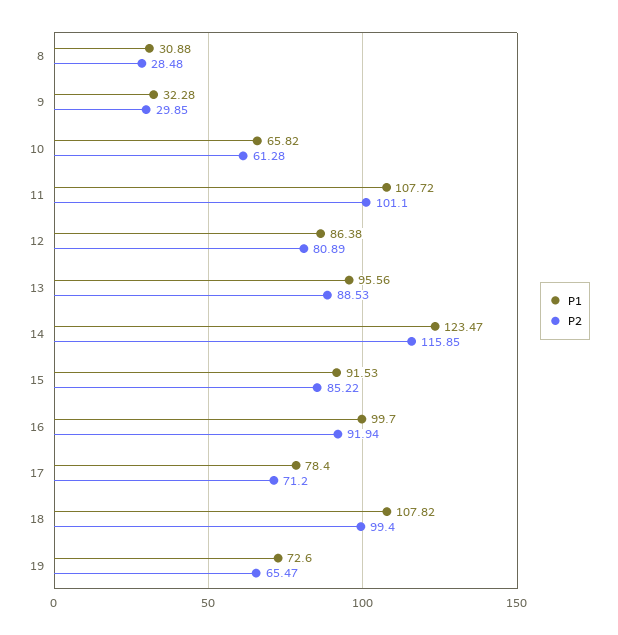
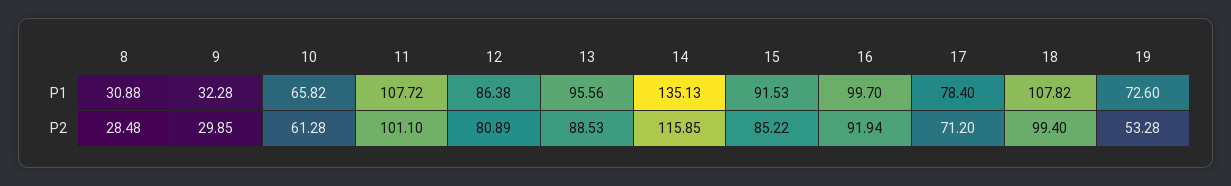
  {
    "P1": {
      "8": 30.88,
      "9": 32.28,
      "10": 65.82,
      "11": 107.72,
      "12": 86.38,
      "13": 95.56,
-     "14": 123.47,
+     "14": 135.13,
      "15": 91.53,
      "16": 99.7,
      "17": 78.4,
      "18": 107.82,
      "19": 72.6
    },
    "P2": {
      "8": 28.48,
      "9": 29.85,
      "10": 61.28,
      "11": 101.1,
      "12": 80.89,
      "13": 88.53,
      "14": 115.85,
      "15": 85.22,
      "16": 91.94,
      "17": 71.2,
      "18": 99.4,
-     "19": 65.47
+     "19": 53.28
    }
  }

